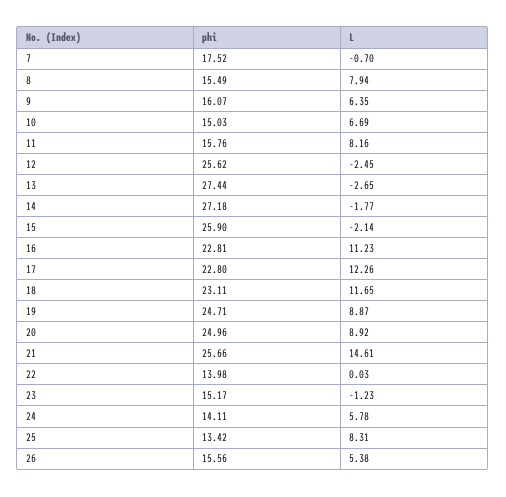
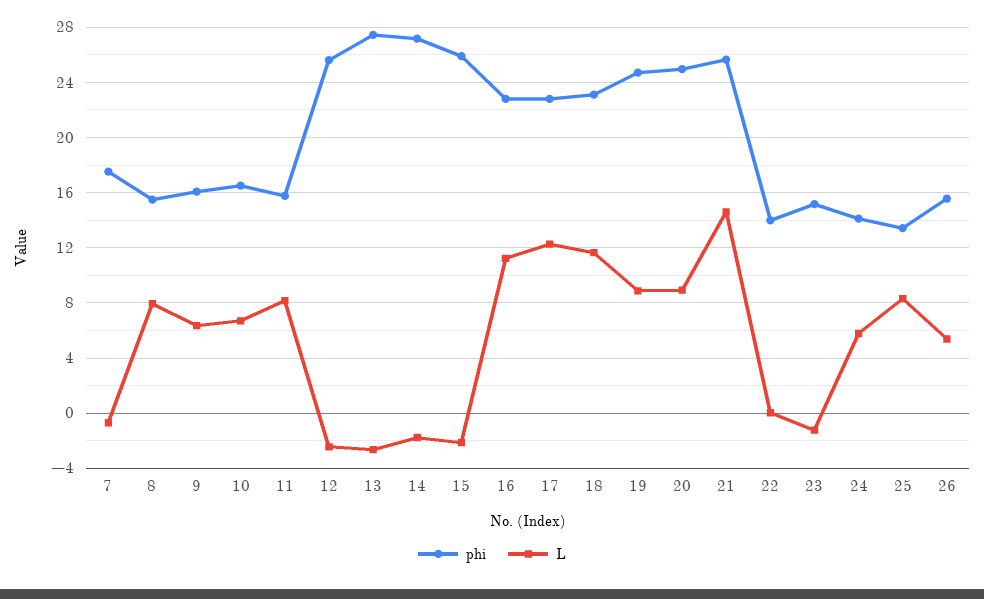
  {
    "phi": {
      "7": 17.52,
      "8": 15.49,
      "9": 16.07,
-     "10": 15.03,
+     "10": 16.5,
      "11": 15.76,
      "12": 25.62,
      "13": 27.44,
      "14": 27.18,
      "15": 25.9,
      "16": 22.81,
      "17": 22.8,
      "18": 23.11,
      "19": 24.71,
      "20": 24.96,
      "21": 25.66,
      "22": 13.98,
      "23": 15.17,
      "24": 14.11,
      "25": 13.42,
      "26": 15.56
    },
    "L": {
      "7": -0.7,
      "8": 7.94,
      "9": 6.35,
      "10": 6.69,
      "11": 8.16,
      "12": -2.45,
      "13": -2.65,
      "14": -1.77,
      "15": -2.14,
      "16": 11.23,
      "17": 12.26,
      "18": 11.65,
      "19": 8.87,
      "20": 8.92,
      "21": 14.61,
      "22": 0.03,
      "23": -1.23,
      "24": 5.78,
      "25": 8.31,
      "26": 5.38
    }
  }

